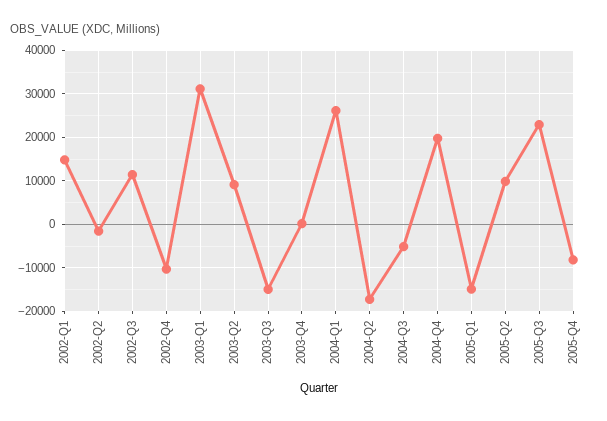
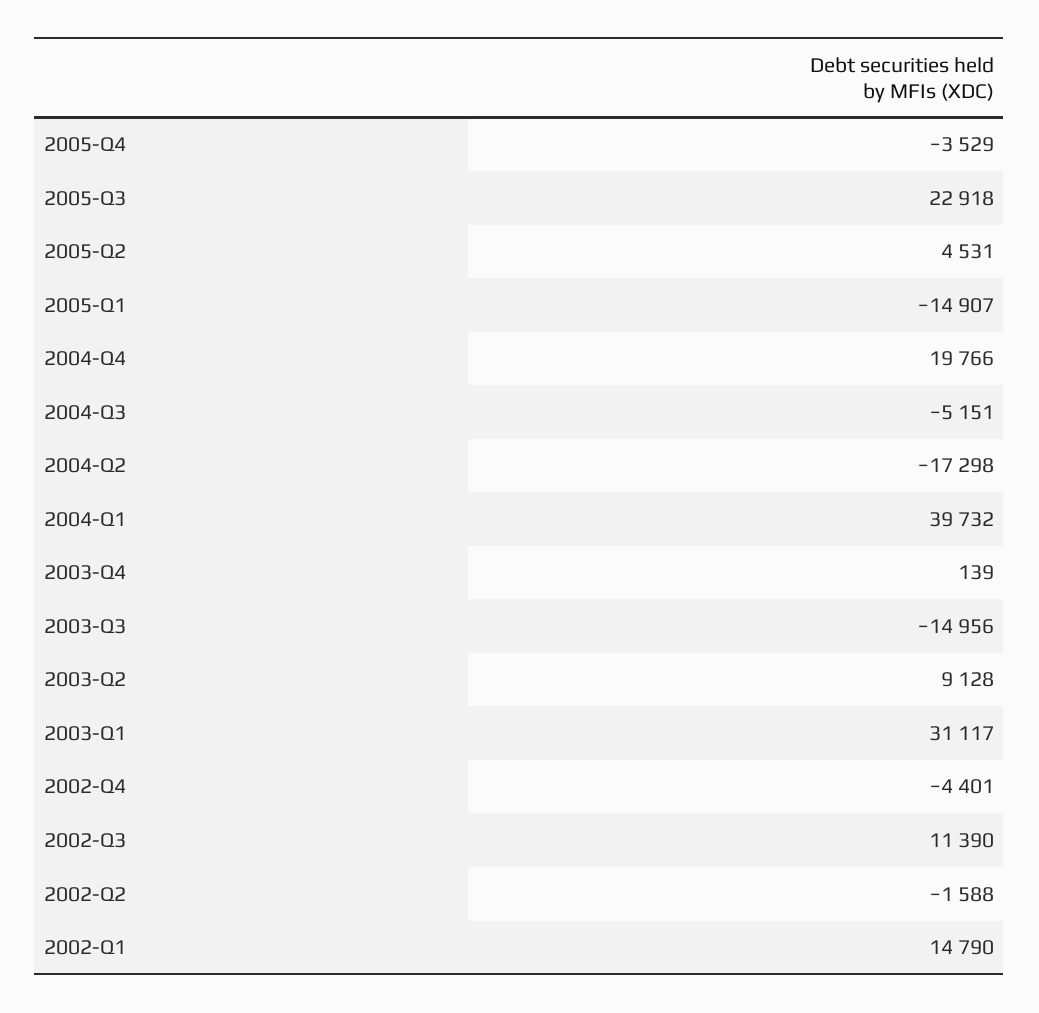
  {
    "2002-Q1": 14790,
    "2002-Q2": -1588,
    "2002-Q3": 11390,
-   "2002-Q4": -10000,
+   "2002-Q4": -4401,
    "2003-Q1": 31117,
    "2003-Q2": 9128,
    "2003-Q3": -14956,
    "2003-Q4": 139,
-   "2004-Q1": 26000,
+   "2004-Q1": 39732,
    "2004-Q2": -17298,
    "2004-Q3": -5151,
    "2004-Q4": 19766,
    "2005-Q1": -14907,
-   "2005-Q2": 10000,
+   "2005-Q2": 4531,
    "2005-Q3": 22918,
-   "2005-Q4": -8000
+   "2005-Q4": -3529
  }

